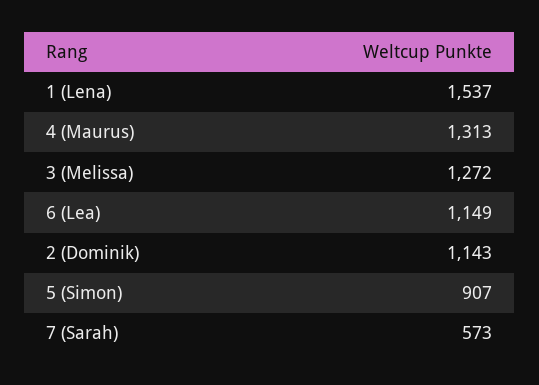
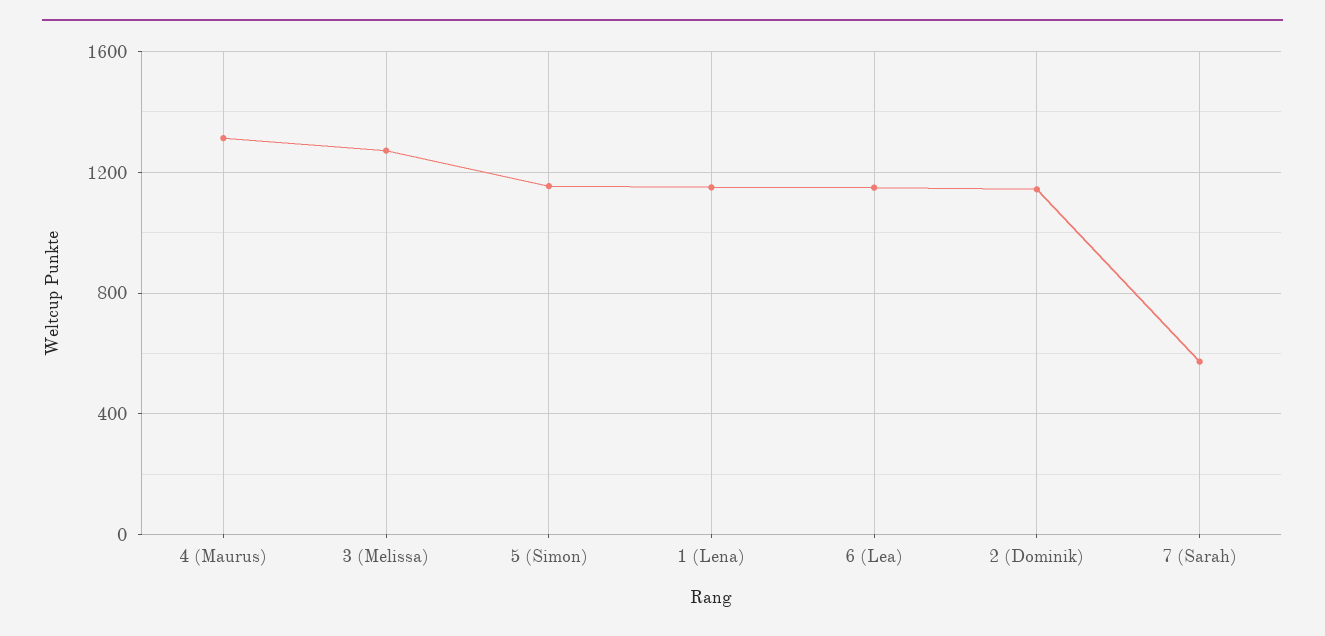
  {
-   "1 (Lena)": 1537,
+   "1 (Lena)": 1150,
    "4 (Maurus)": 1313,
    "3 (Melissa)": 1272,
    "6 (Lea)": 1149,
    "2 (Dominik)": 1143,
-   "5 (Simon)": 907,
+   "5 (Simon)": 1150,
    "7 (Sarah)": 573
  }

